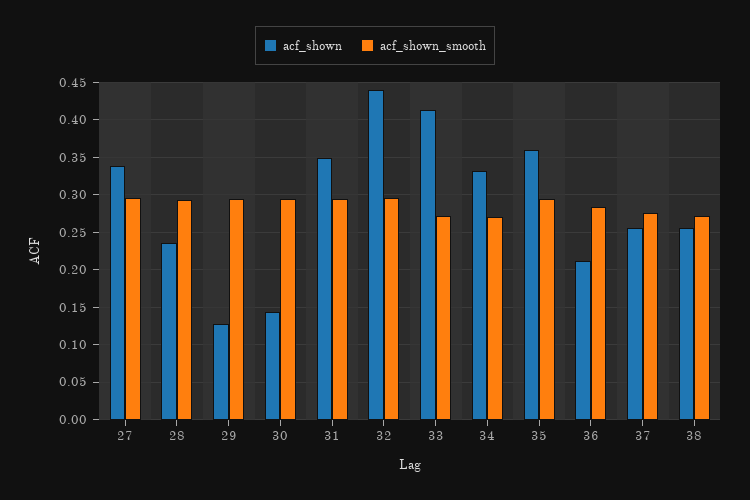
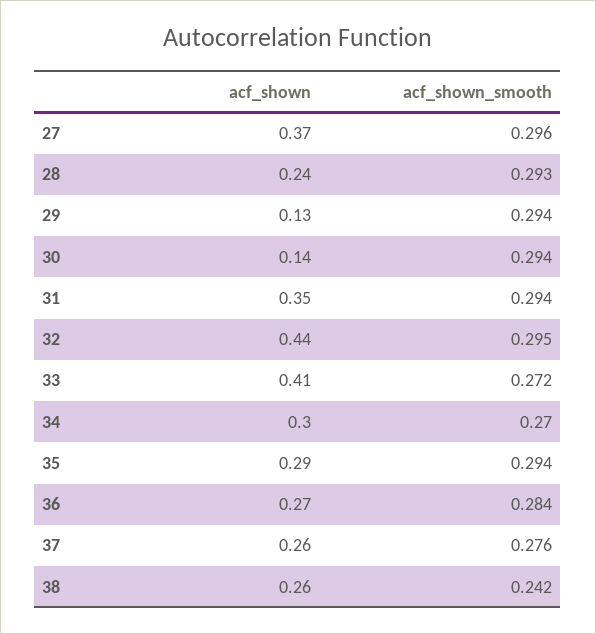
  {
    "acf_shown": {
-     "27": 0.34,
+     "27": 0.37,
      "28": 0.24,
      "29": 0.13,
      "30": 0.14,
      "31": 0.35,
      "32": 0.44,
      "33": 0.41,
-     "34": 0.33,
+     "34": 0.3,
-     "35": 0.36,
+     "35": 0.29,
-     "36": 0.21,
+     "36": 0.27,
      "37": 0.26,
      "38": 0.26
    },
    "acf_shown_smooth": {
      "27": 0.296,
      "28": 0.293,
      "29": 0.294,
      "30": 0.294,
      "31": 0.294,
      "32": 0.295,
      "33": 0.272,
      "34": 0.27,
      "35": 0.294,
      "36": 0.284,
      "37": 0.276,
-     "38": 0.27
+     "38": 0.242
    }
  }

